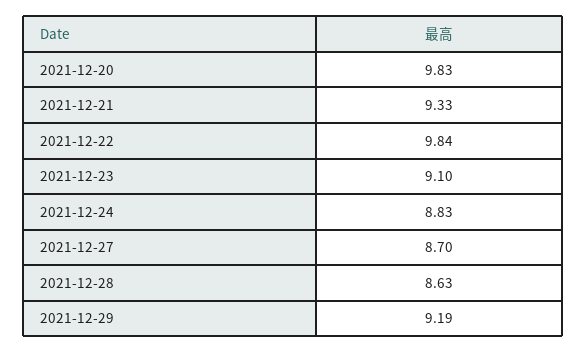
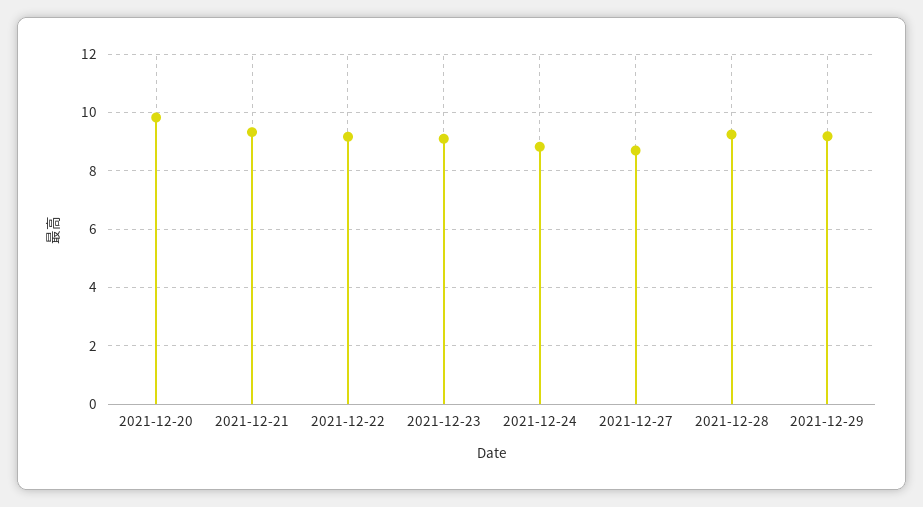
  {
    "2021-12-20": 9.83,
    "2021-12-21": 9.33,
-   "2021-12-22": 9.84,
+   "2021-12-22": 9.25,
    "2021-12-23": 9.1,
    "2021-12-24": 8.83,
    "2021-12-27": 8.7,
-   "2021-12-28": 8.63,
+   "2021-12-28": 9.25,
    "2021-12-29": 9.19
  }

